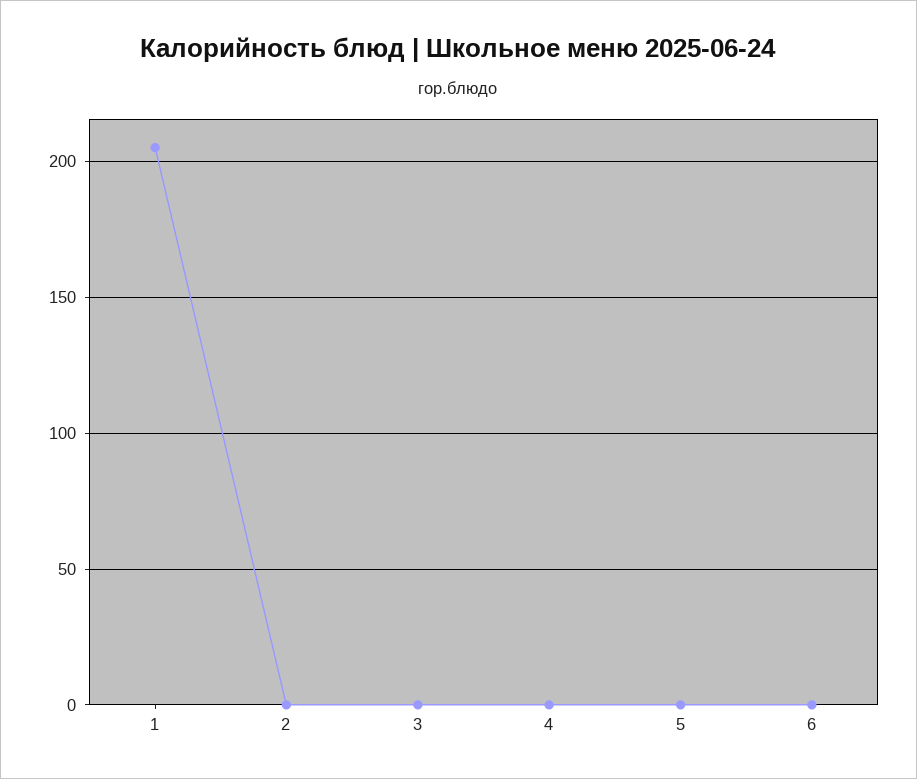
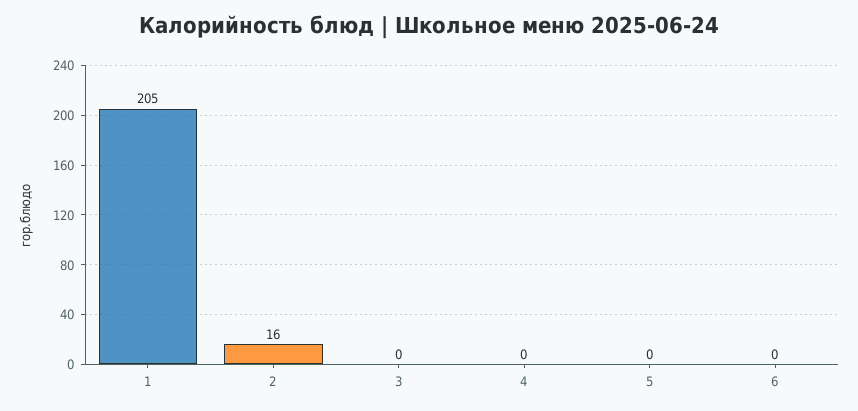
  {
    "1": 205,
-   "2": 0,
+   "2": 16,
    "3": 0,
    "4": 0,
    "5": 0,
    "6": 0
  }

